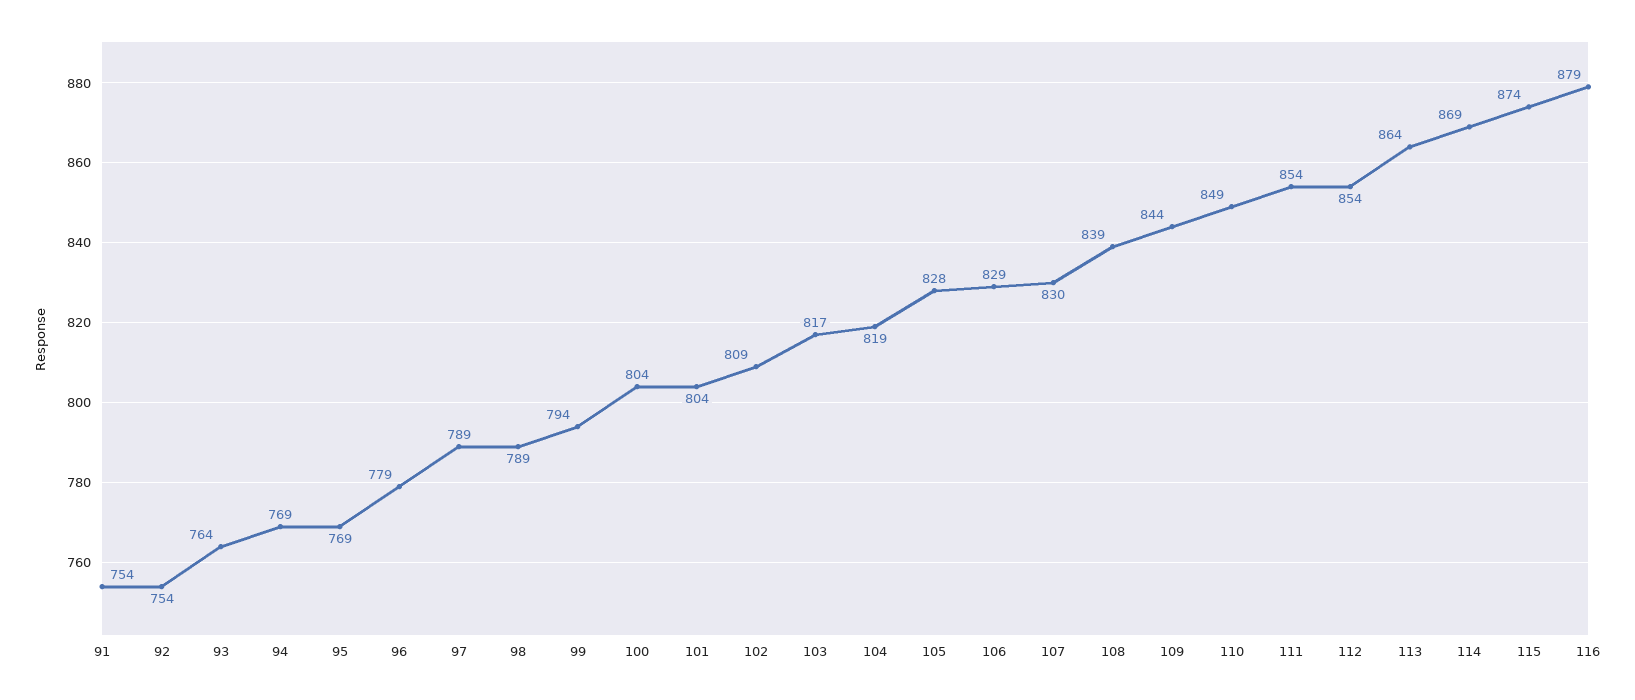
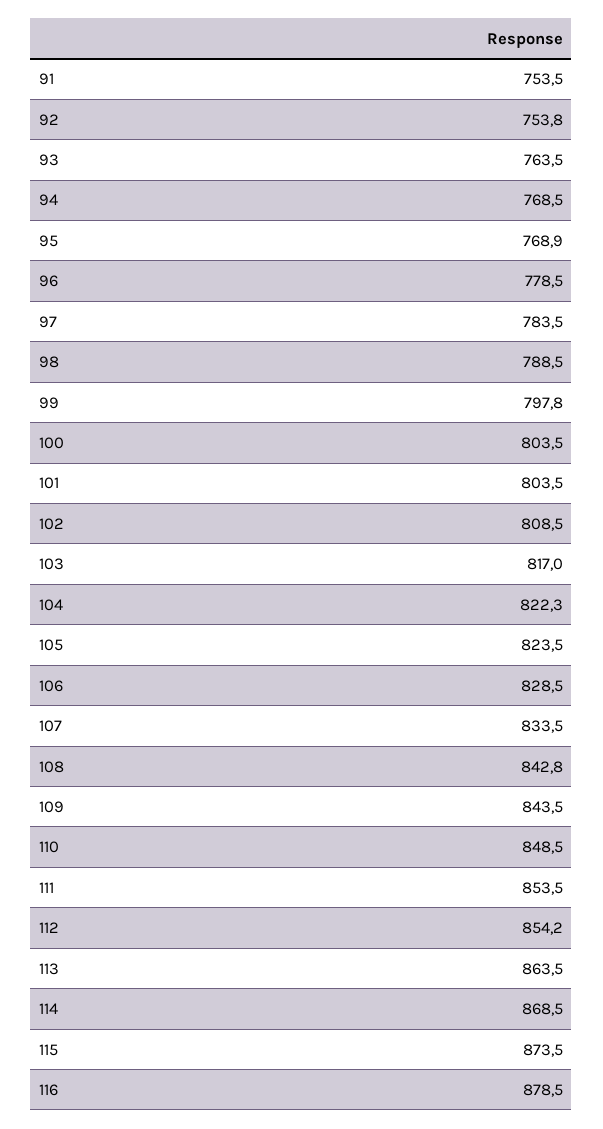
  {
    "91": 753.5,
    "92": 753.8,
    "93": 763.5,
    "94": 768.5,
    "95": 768.9,
    "96": 778.5,
-   "97": 789,
+   "97": 783.5,
    "98": 788.5,
-   "99": 794,
+   "99": 797.8,
    "100": 803.5,
    "101": 803.5,
    "102": 808.5,
    "103": 817,
-   "104": 819,
+   "104": 822.3,
-   "105": 828,
+   "105": 823.5,
    "106": 828.5,
-   "107": 830,
+   "107": 833.5,
-   "108": 839,
+   "108": 842.8,
    "109": 843.5,
    "110": 848.5,
    "111": 853.5,
    "112": 854.2,
    "113": 863.5,
    "114": 868.5,
    "115": 873.5,
    "116": 878.5
  }

